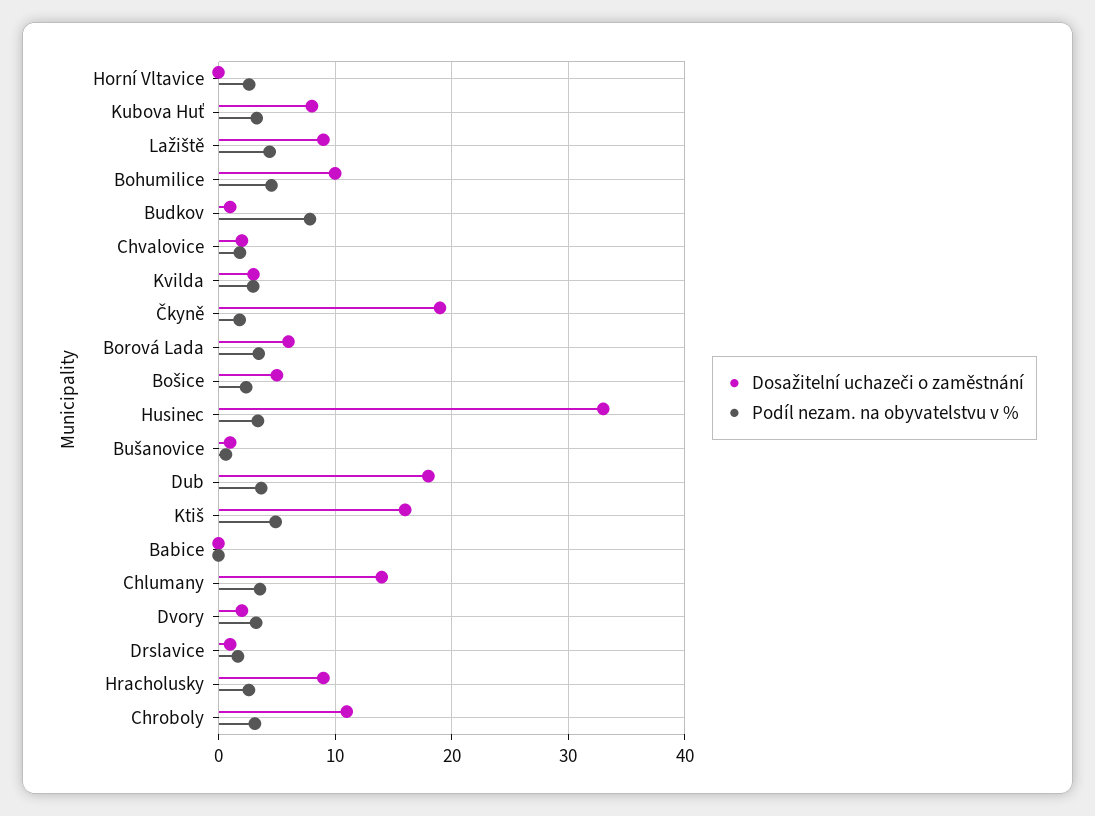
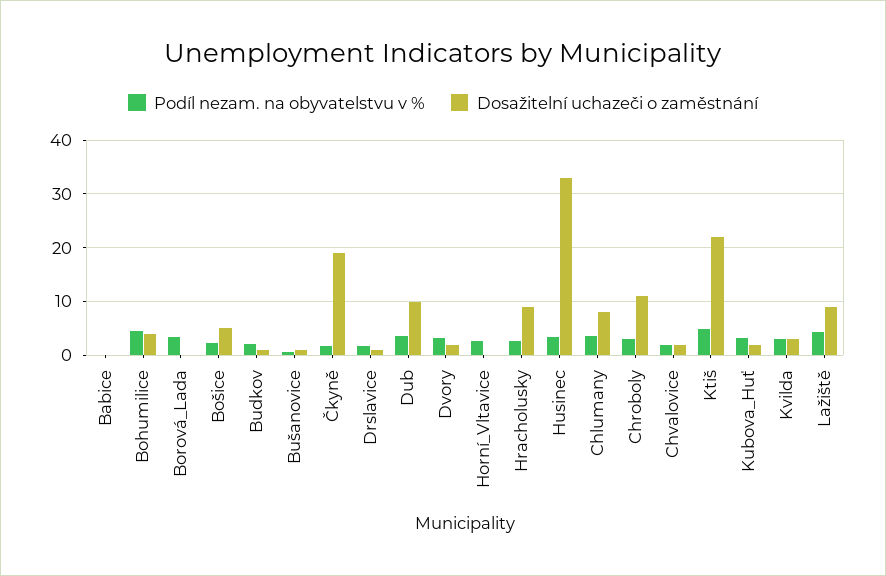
  {
    "Dosažitelní uchazeči o zaměstnání": {
      "Horní Vltavice": 0,
-     "Kubova Huť": 8,
+     "Kubova Huť": 2,
      "Lažiště": 9,
-     "Bohumilice": 10,
+     "Bohumilice": 4,
      "Budkov": 1,
      "Chvalovice": 2,
      "Kvilda": 3,
      "Čkyně": 19,
-     "Borová Lada": 6,
+     "Borová Lada": 0,
      "Bošice": 5,
      "Husinec": 33,
      "Bušanovice": 1,
-     "Dub": 18,
+     "Dub": 10,
-     "Ktiš": 16,
+     "Ktiš": 22,
      "Babice": 0,
-     "Chlumany": 14,
+     "Chlumany": 8,
      "Dvory": 2,
      "Drslavice": 1,
      "Hracholusky": 9,
      "Chroboly": 11
    },
    "Podíl nezam. na obyvatelstvu v %": {
      "Horní Vltavice": 3,
      "Kubova Huť": 3,
      "Lažiště": 4,
      "Bohumilice": 5,
-     "Budkov": 8,
+     "Budkov": 2,
      "Chvalovice": 2,
      "Kvilda": 3,
      "Čkyně": 2,
      "Borová Lada": 3,
      "Bošice": 2,
      "Husinec": 3,
      "Bušanovice": 1,
      "Dub": 4,
      "Ktiš": 5,
      "Babice": 0,
      "Chlumany": 4,
      "Dvory": 3,
      "Drslavice": 2,
      "Hracholusky": 3,
      "Chroboly": 3
    }
  }

